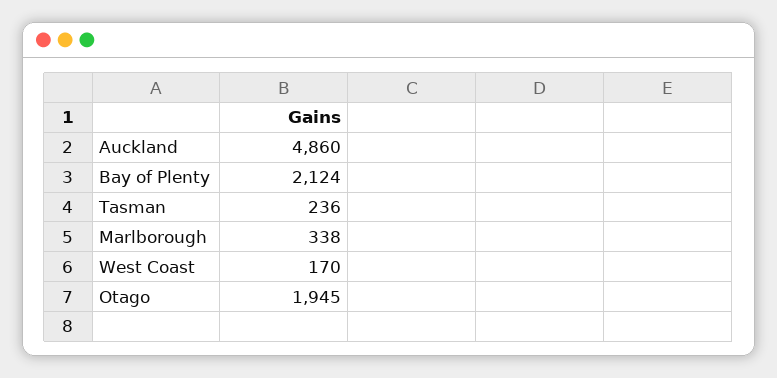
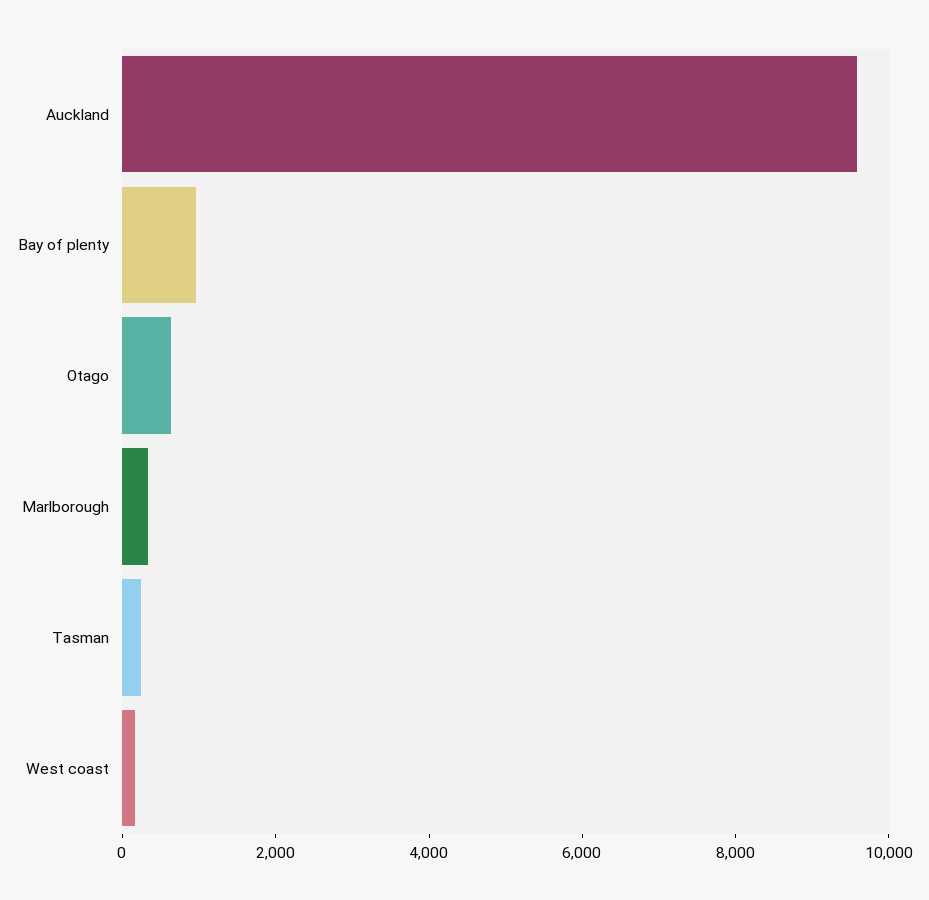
  {
-   "Auckland": 4860,
+   "Auckland": 9500,
-   "Bay of Plenty": 2124,
+   "Bay of Plenty": 1000,
    "Tasman": 236,
    "Marlborough": 338,
    "West Coast": 170,
-   "Otago": 1945
+   "Otago": 500
  }

